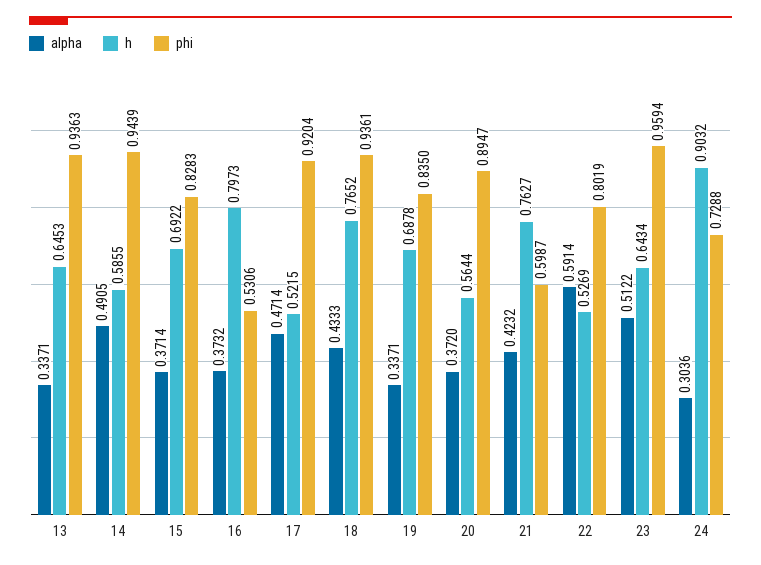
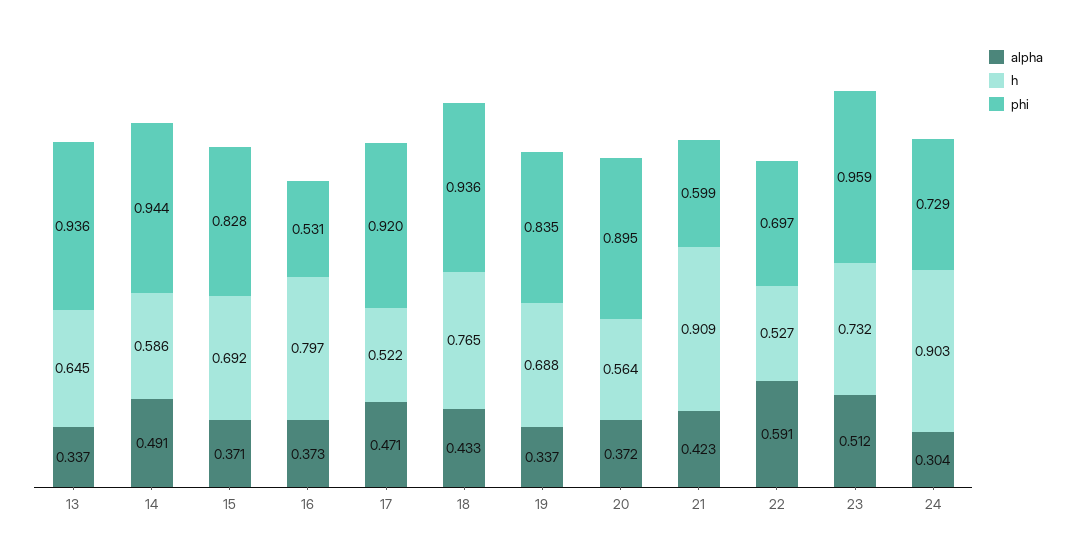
  {
    "alpha": {
      "13": 0.3371,
      "14": 0.4905,
      "15": 0.3714,
      "16": 0.3732,
      "17": 0.4714,
      "18": 0.4333,
      "19": 0.3371,
      "20": 0.372,
      "21": 0.4232,
      "22": 0.5914,
      "23": 0.5122,
      "24": 0.3036
    },
    "h": {
      "13": 0.6453,
      "14": 0.5855,
      "15": 0.6922,
      "16": 0.7973,
      "17": 0.5215,
      "18": 0.7652,
      "19": 0.6878,
      "20": 0.5644,
-     "21": 0.7627,
+     "21": 0.909,
      "22": 0.5269,
-     "23": 0.6434,
+     "23": 0.732,
      "24": 0.9032
    },
    "phi": {
      "13": 0.9363,
      "14": 0.9439,
      "15": 0.8283,
      "16": 0.5306,
      "17": 0.9204,
      "18": 0.9361,
      "19": 0.835,
      "20": 0.8947,
      "21": 0.5987,
-     "22": 0.8019,
+     "22": 0.697,
      "23": 0.9594,
      "24": 0.7288
    }
  }

